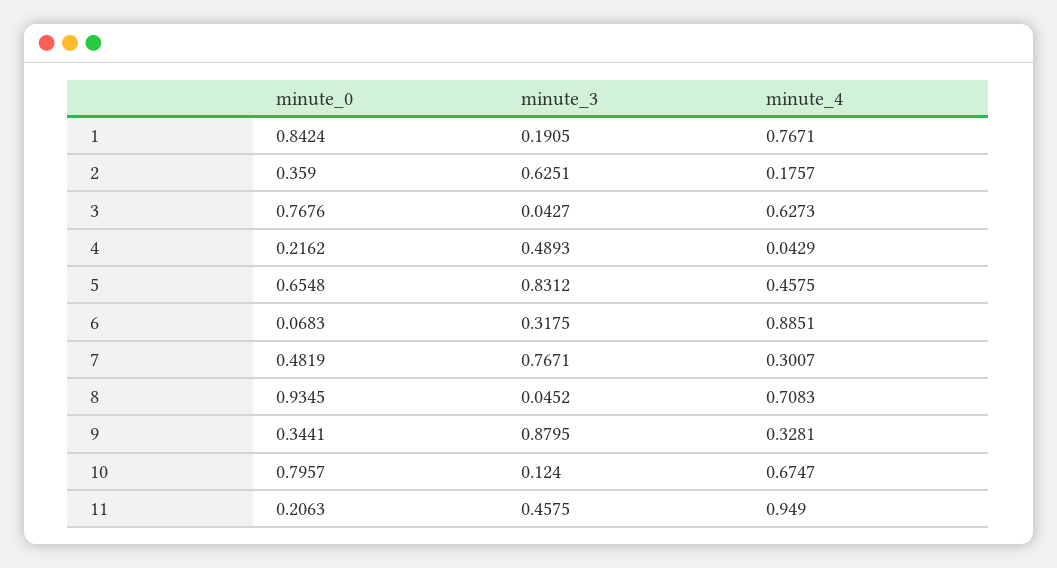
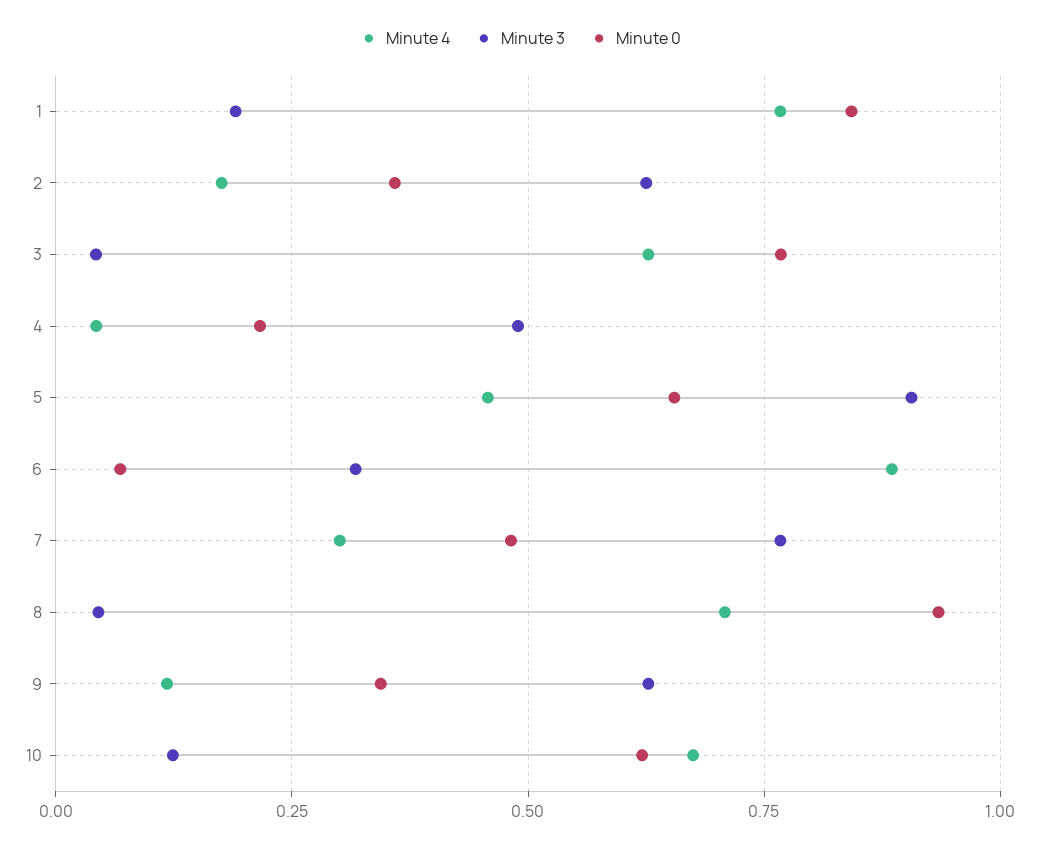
  {
    "minute_0": {
      "1": 0.8424,
      "2": 0.359,
      "3": 0.7676,
      "4": 0.2162,
      "5": 0.6548,
      "6": 0.0683,
      "7": 0.4819,
      "8": 0.9345,
      "9": 0.3441,
-     "10": 0.7957,
+     "10": 0.625
-     "11": 0.2063
    },
    "minute_3": {
      "1": 0.1905,
      "2": 0.6251,
      "3": 0.0427,
      "4": 0.4893,
-     "5": 0.8312,
+     "5": 0.9,
      "6": 0.3175,
      "7": 0.7671,
      "8": 0.0452,
-     "9": 0.8795,
+     "9": 0.625,
-     "10": 0.124,
+     "10": 0.124
-     "11": 0.4575
    },
    "minute_4": {
      "1": 0.7671,
      "2": 0.1757,
      "3": 0.6273,
      "4": 0.0429,
      "5": 0.4575,
      "6": 0.8851,
      "7": 0.3007,
      "8": 0.7083,
-     "9": 0.3281,
+     "9": 0.125,
-     "10": 0.6747,
+     "10": 0.6747
-     "11": 0.949
    }
  }

